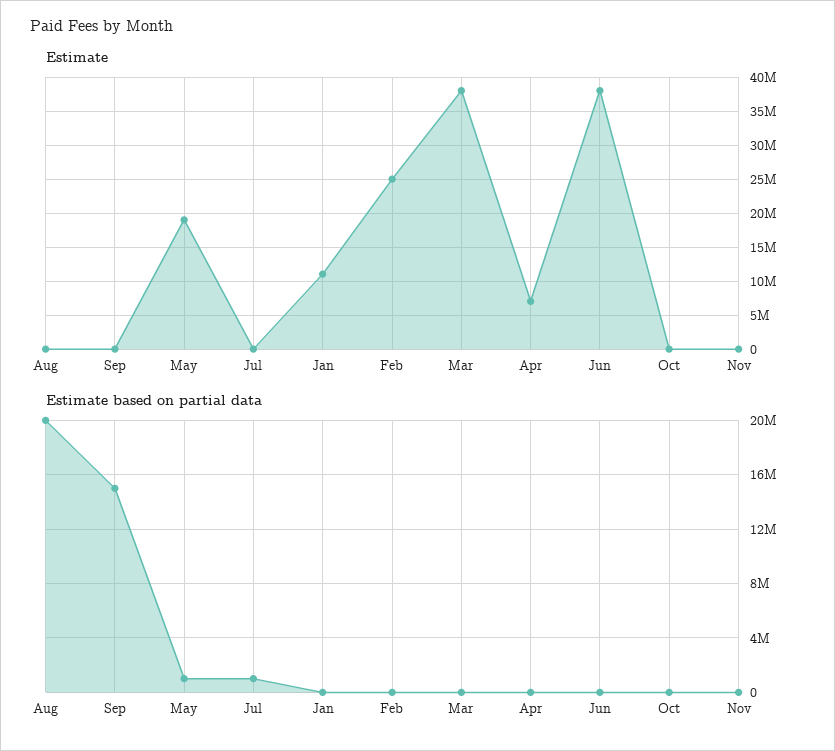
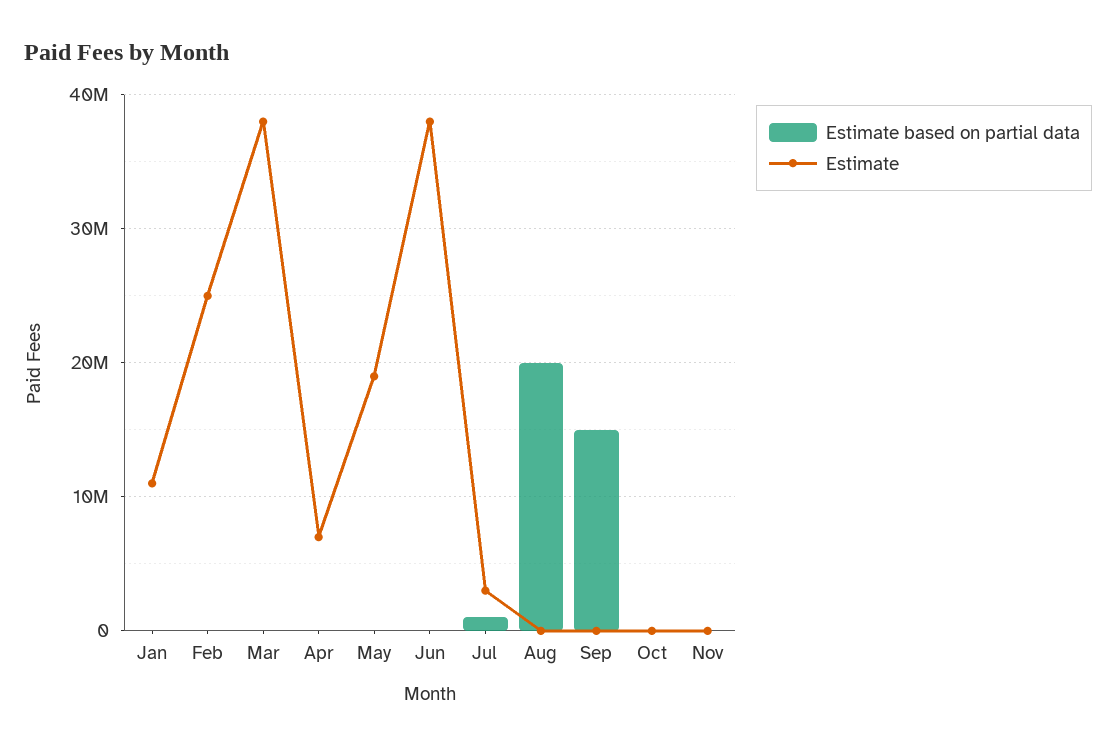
  {
    "Estimate": {
      "Aug": 0,
      "Sep": 0,
      "May": 19000000,
-     "Jul": 0,
+     "Jul": 3000000,
      "Jan": 11000000,
      "Feb": 25000000,
      "Mar": 38000000,
      "Apr": 7000000,
      "Jun": 38000000,
      "Oct": 0,
      "Nov": 0
    },
    "Estimate based on partial data": {
      "Aug": 20000000,
      "Sep": 15000000,
-     "May": 1000000,
+     "May": 0,
      "Jul": 1000000,
      "Jan": 0,
      "Feb": 0,
      "Mar": 0,
      "Apr": 0,
      "Jun": 0,
      "Oct": 0,
      "Nov": 0
    }
  }

